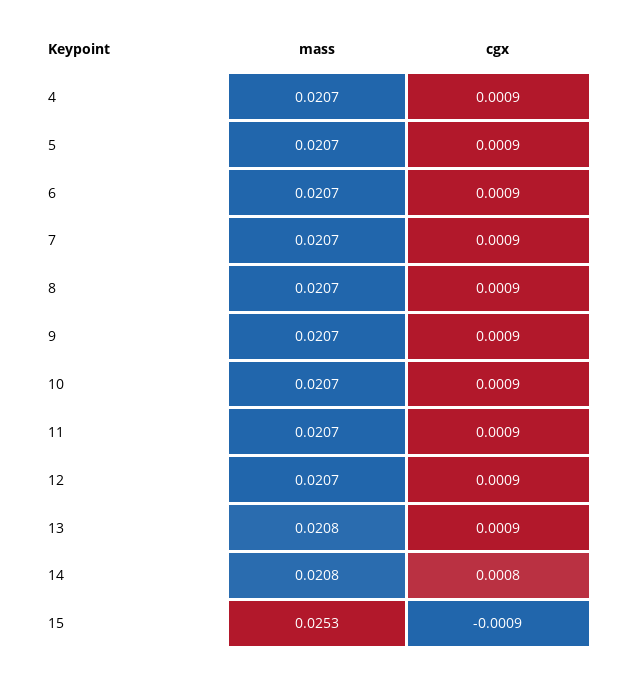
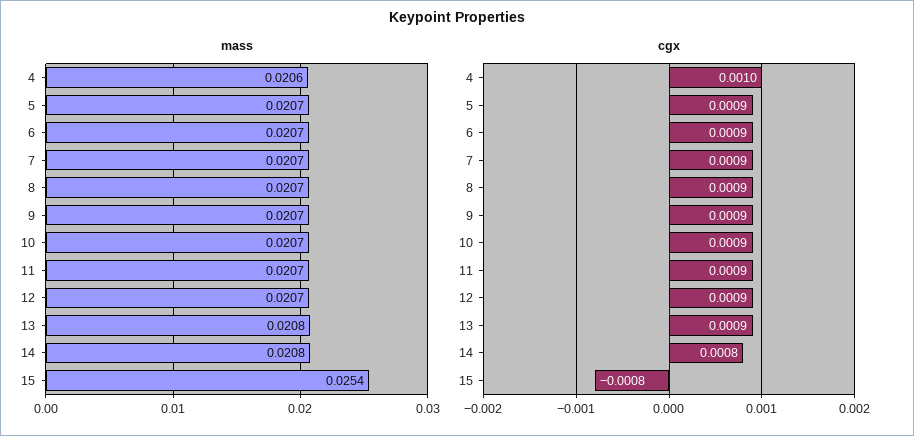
  {
    "mass": {
-     "4": 0.0207,
+     "4": 0.0206,
      "5": 0.0207,
      "6": 0.0207,
      "7": 0.0207,
      "8": 0.0207,
      "9": 0.0207,
      "10": 0.0207,
      "11": 0.0207,
      "12": 0.0207,
      "13": 0.0208,
      "14": 0.0208,
-     "15": 0.0253
+     "15": 0.0254
    },
    "cgx": {
-     "4": 0.0009,
+     "4": 0.001,
      "5": 0.0009,
      "6": 0.0009,
      "7": 0.0009,
      "8": 0.0009,
      "9": 0.0009,
      "10": 0.0009,
      "11": 0.0009,
      "12": 0.0009,
      "13": 0.0009,
      "14": 0.0008,
-     "15": -0.0009
+     "15": -0.0008
    }
  }

